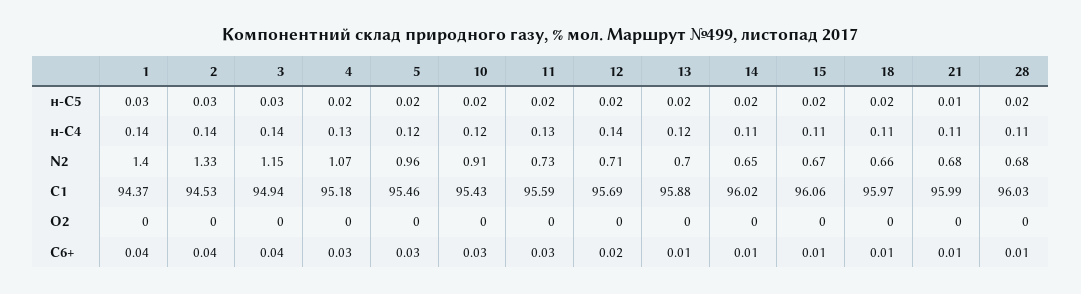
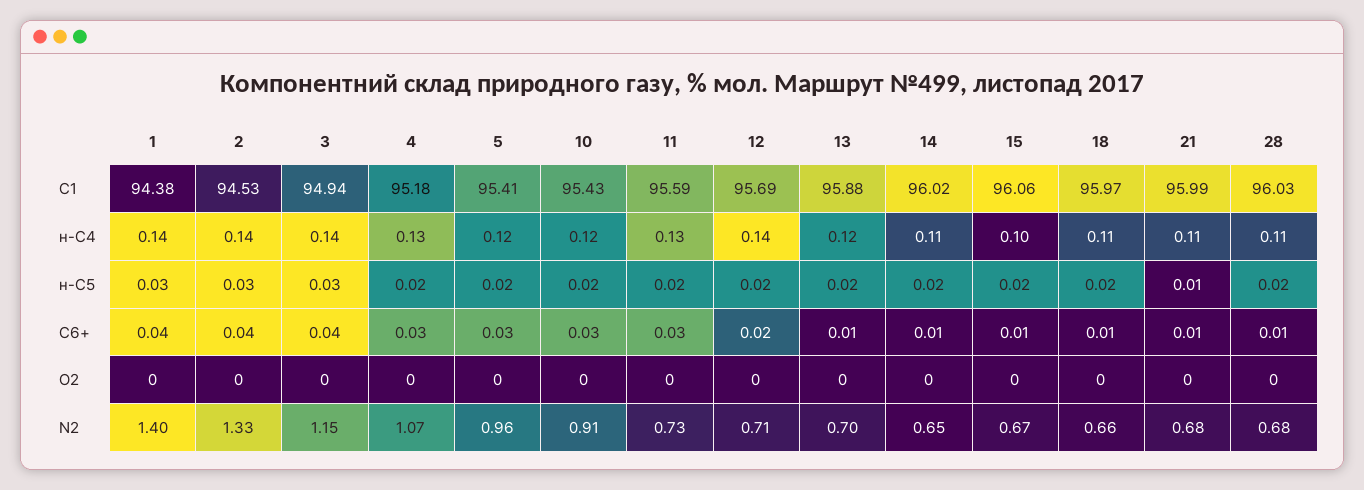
  {
    "1": {
      "н-С5": 0.03,
      "н-С4": 0.14,
      "N2": 1.4,
-     "С1": 94.37,
+     "С1": 94.38,
      "О2": 0,
      "С6+": 0.04
    },
    "2": {
      "н-С5": 0.03,
      "н-С4": 0.14,
      "N2": 1.33,
      "С1": 94.53,
      "О2": 0,
      "С6+": 0.04
    },
    "3": {
      "н-С5": 0.03,
      "н-С4": 0.14,
      "N2": 1.15,
      "С1": 94.94,
      "О2": 0,
      "С6+": 0.04
    },
    "4": {
      "н-С5": 0.02,
      "н-С4": 0.13,
      "N2": 1.07,
      "С1": 95.18,
      "О2": 0,
      "С6+": 0.03
    },
    "5": {
      "н-С5": 0.02,
      "н-С4": 0.12,
      "N2": 0.96,
-     "С1": 95.46,
+     "С1": 95.41,
      "О2": 0,
      "С6+": 0.03
    },
    "10": {
      "н-С5": 0.02,
      "н-С4": 0.12,
      "N2": 0.91,
      "С1": 95.43,
      "О2": 0,
      "С6+": 0.03
    },
    "11": {
      "н-С5": 0.02,
      "н-С4": 0.13,
      "N2": 0.73,
      "С1": 95.59,
      "О2": 0,
      "С6+": 0.03
    },
    "12": {
      "н-С5": 0.02,
      "н-С4": 0.14,
      "N2": 0.71,
      "С1": 95.69,
      "О2": 0,
      "С6+": 0.02
    },
    "13": {
      "н-С5": 0.02,
      "н-С4": 0.12,
      "N2": 0.7,
      "С1": 95.88,
      "О2": 0,
      "С6+": 0.01
    },
    "14": {
      "н-С5": 0.02,
      "н-С4": 0.11,
      "N2": 0.65,
      "С1": 96.02,
      "О2": 0,
      "С6+": 0.01
    },
    "15": {
      "н-С5": 0.02,
-     "н-С4": 0.11,
+     "н-С4": 0.1,
      "N2": 0.67,
      "С1": 96.06,
      "О2": 0,
      "С6+": 0.01
    },
    "18": {
      "н-С5": 0.02,
      "н-С4": 0.11,
      "N2": 0.66,
      "С1": 95.97,
      "О2": 0,
      "С6+": 0.01
    },
    "21": {
      "н-С5": 0.01,
      "н-С4": 0.11,
      "N2": 0.68,
      "С1": 95.99,
      "О2": 0,
      "С6+": 0.01
    },
    "28": {
      "н-С5": 0.02,
      "н-С4": 0.11,
      "N2": 0.68,
      "С1": 96.03,
      "О2": 0,
      "С6+": 0.01
    }
  }

